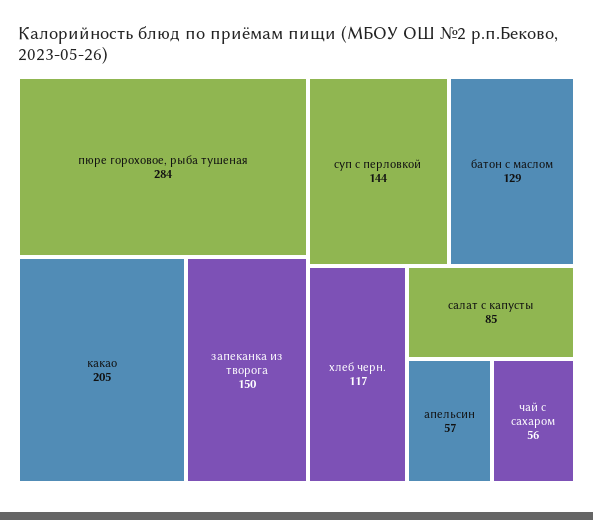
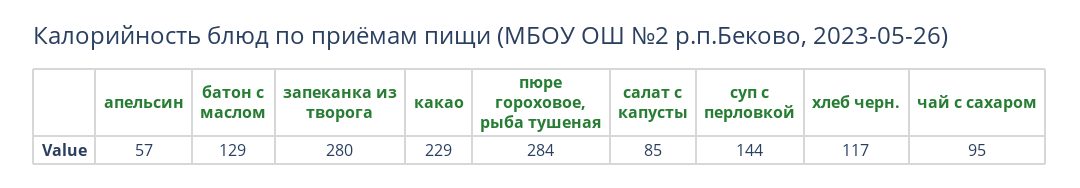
  {
    "пюре гороховое, рыба тушеная": 284,
-   "какао": 205,
+   "какао": 229,
-   "запеканка из творога": 150,
+   "запеканка из творога": 280,
    "суп с перловкой": 144,
    "батон с маслом": 129,
    "хлеб черн.": 117,
    "салат с капусты": 85,
    "апельсин": 57,
-   "чай с сахаром": 56
+   "чай с сахаром": 95
  }

